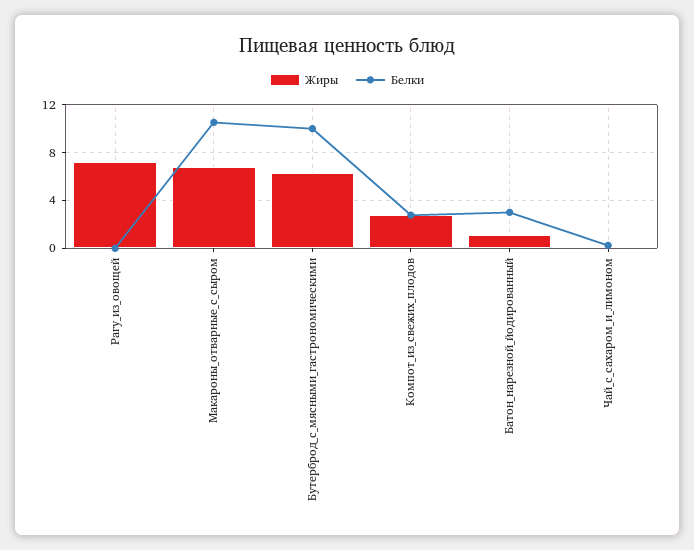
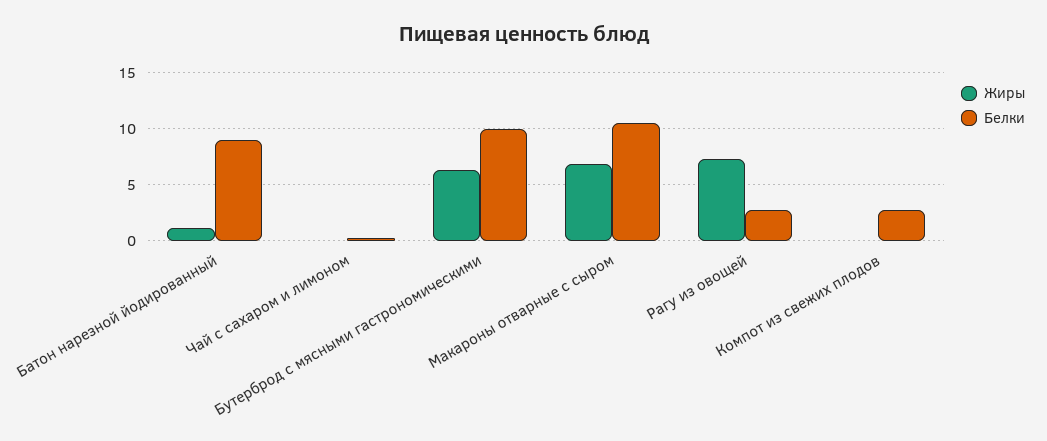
  {
    "Жиры": {
      "Рагу_из_овощей": 7,
      "Макароны_отварные_с_сыром": 7,
      "Бутерброд_с_мясными_гастрономическими": 6,
-     "Компот_из_свежих_плодов": 3,
+     "Компот_из_свежих_плодов": 0,
      "Батон_нарезной_йодированный": 1,
      "Чай_с_сахаром_и_лимоном": 0
    },
    "Белки": {
-     "Рагу_из_овощей": 0,
+     "Рагу_из_овощей": 3,
      "Макароны_отварные_с_сыром": 11,
      "Бутерброд_с_мясными_гастрономическими": 10,
      "Компот_из_свежих_плодов": 3,
-     "Батон_нарезной_йодированный": 3,
+     "Батон_нарезной_йодированный": 9,
      "Чай_с_сахаром_и_лимоном": 0
    }
  }

